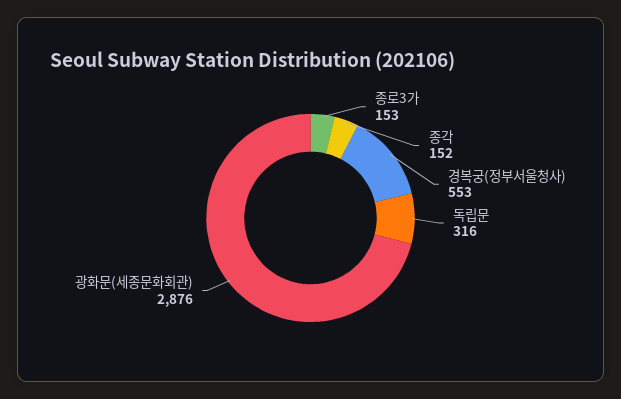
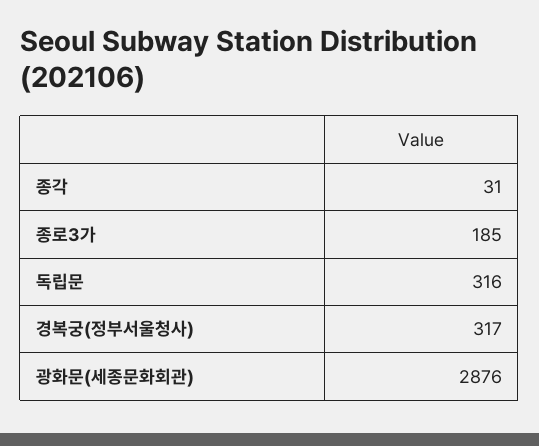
  {
-   "종로3가": 153,
+   "종로3가": 185,
-   "종각": 152,
+   "종각": 31,
-   "경복궁(정부서울청사)": 553,
+   "경복궁(정부서울청사)": 317,
    "독립문": 316,
    "광화문(세종문화회관)": 2876
  }

